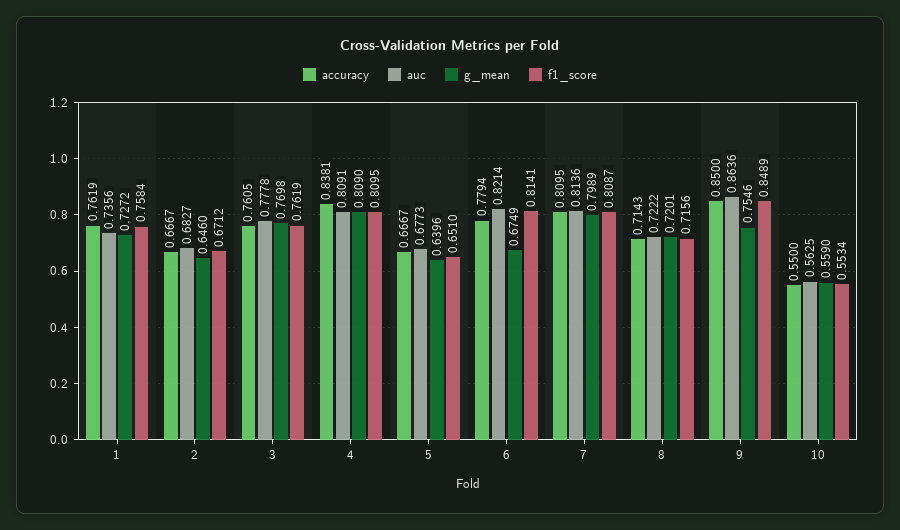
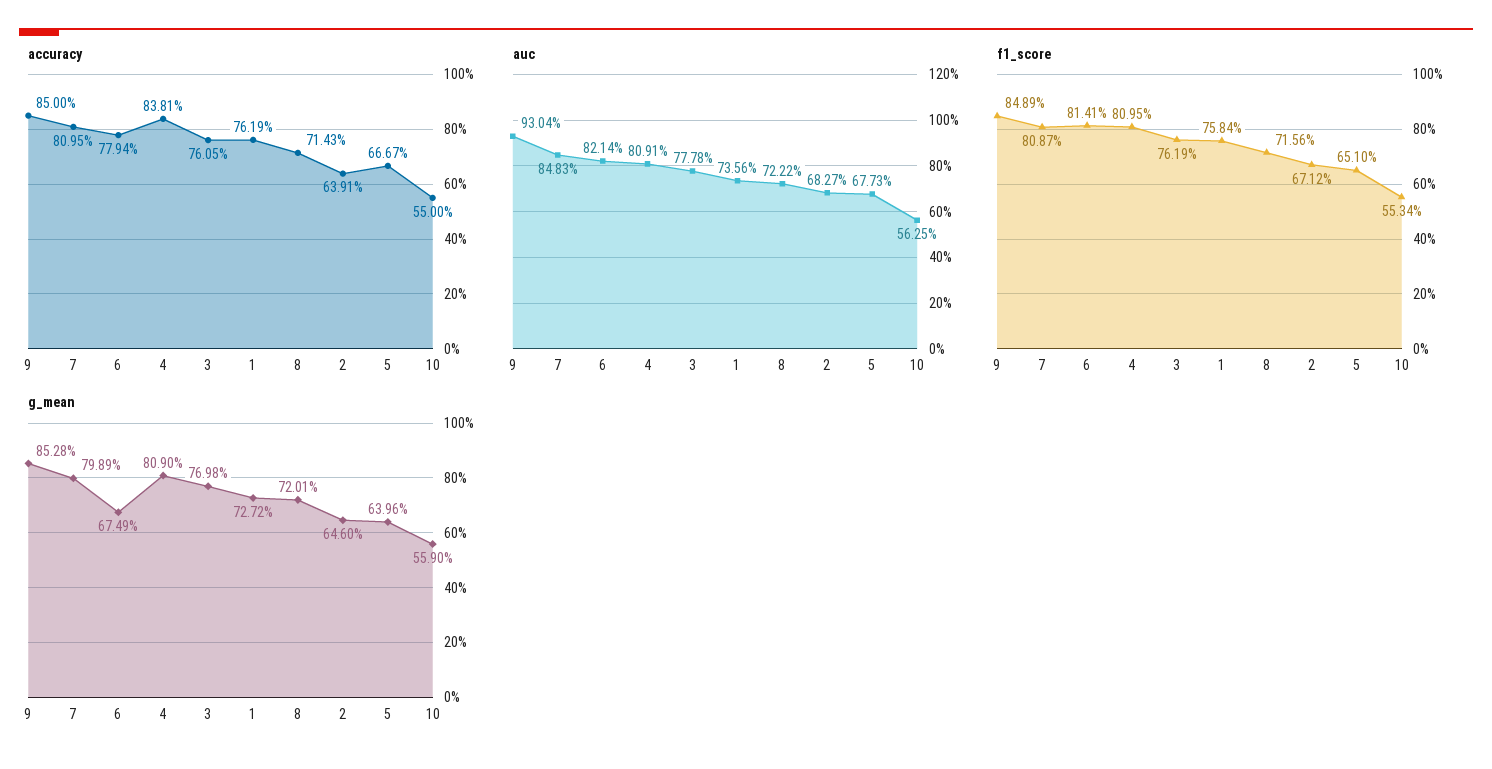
  {
    "accuracy": {
      "1": 0.7619,
-     "2": 0.6667,
+     "2": 0.6391,
      "3": 0.7605,
      "4": 0.8381,
      "5": 0.6667,
      "6": 0.7794,
      "7": 0.8095,
      "8": 0.7143,
      "9": 0.85,
      "10": 0.55
    },
    "auc": {
      "1": 0.7356,
      "2": 0.6827,
      "3": 0.7778,
      "4": 0.8091,
      "5": 0.6773,
      "6": 0.8214,
-     "7": 0.8136,
+     "7": 0.8483,
      "8": 0.7222,
-     "9": 0.8636,
+     "9": 0.9304,
      "10": 0.5625
    },
    "g_mean": {
      "1": 0.7272,
      "2": 0.646,
      "3": 0.7698,
      "4": 0.809,
      "5": 0.6396,
      "6": 0.6749,
      "7": 0.7989,
      "8": 0.7201,
-     "9": 0.7546,
+     "9": 0.8528,
      "10": 0.559
    },
    "f1_score": {
      "1": 0.7584,
      "2": 0.6712,
      "3": 0.7619,
      "4": 0.8095,
      "5": 0.651,
      "6": 0.8141,
      "7": 0.8087,
      "8": 0.7156,
      "9": 0.8489,
      "10": 0.5534
    }
  }

